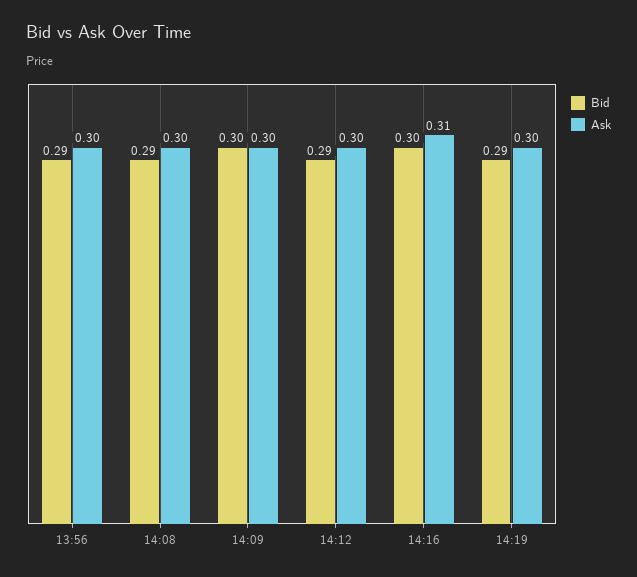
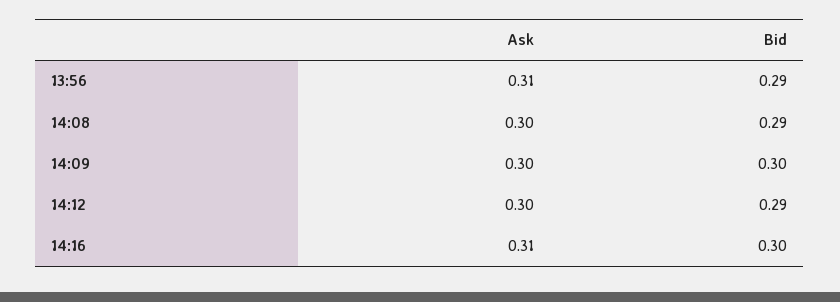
  {
    "Bid": {
      "13:56": 0.29,
      "14:08": 0.29,
      "14:09": 0.3,
      "14:12": 0.29,
-     "14:16": 0.3,
+     "14:16": 0.3
-     "14:19": 0.29
    },
    "Ask": {
-     "13:56": 0.3,
+     "13:56": 0.31,
      "14:08": 0.3,
      "14:09": 0.3,
      "14:12": 0.3,
-     "14:16": 0.31,
+     "14:16": 0.31
-     "14:19": 0.3
    }
  }

